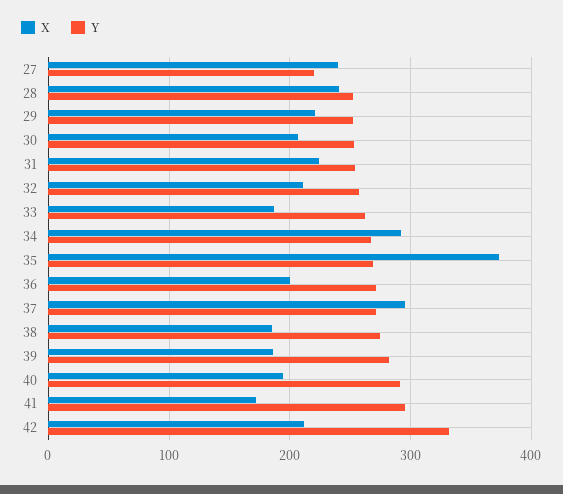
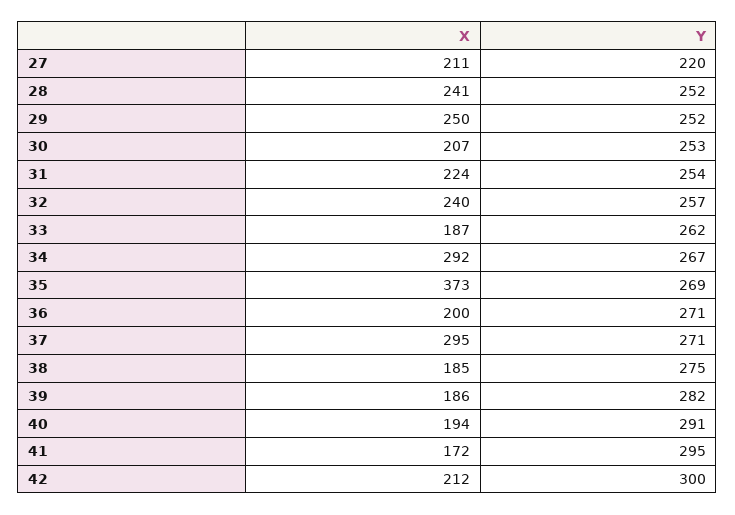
  {
    "X": {
-     "27": 240,
+     "27": 211,
      "28": 241,
-     "29": 220,
+     "29": 250,
      "30": 207,
      "31": 224,
-     "32": 210,
+     "32": 240,
      "33": 187,
      "34": 292,
      "35": 373,
      "36": 200,
      "37": 295,
      "38": 185,
      "39": 186,
      "40": 194,
      "41": 172,
      "42": 212
    },
    "Y": {
      "27": 220,
      "28": 252,
      "29": 252,
      "30": 253,
      "31": 254,
      "32": 257,
      "33": 262,
      "34": 267,
      "35": 269,
      "36": 271,
      "37": 271,
      "38": 275,
      "39": 282,
      "40": 291,
      "41": 295,
-     "42": 330
+     "42": 300
    }
  }

